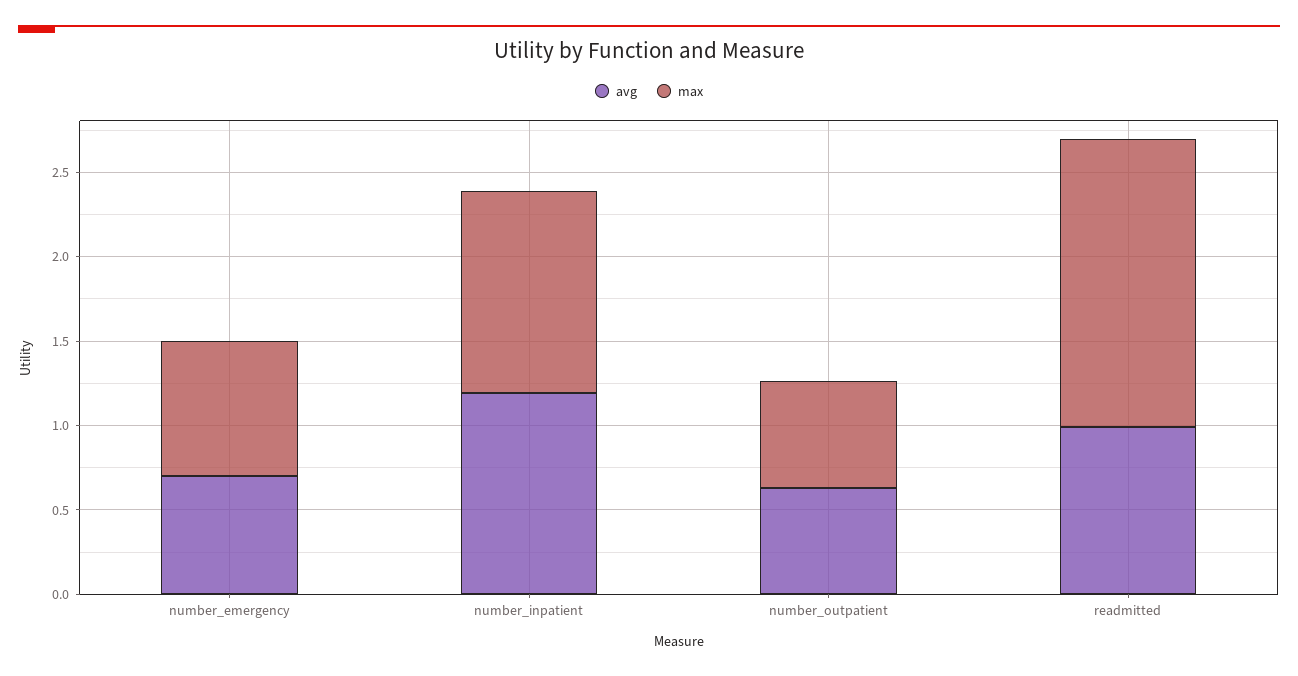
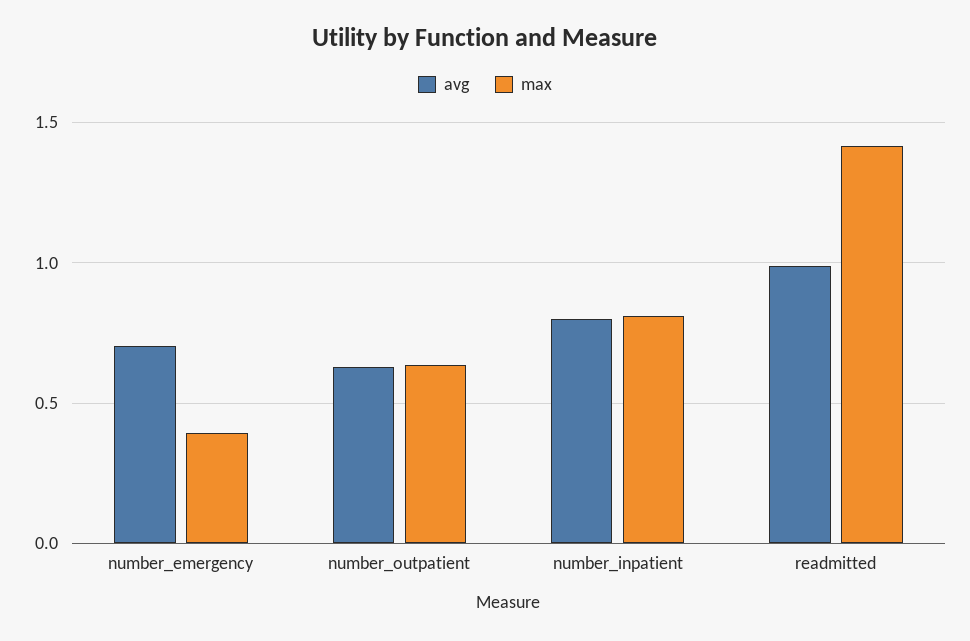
  {
    "avg": {
      "number_emergency": 0.7,
-     "number_inpatient": 1.2,
+     "number_inpatient": 0.8,
      "number_outpatient": 0.65,
      "readmitted": 1
    },
    "max": {
-     "number_emergency": 0.8,
+     "number_emergency": 0.4,
-     "number_inpatient": 1.2,
+     "number_inpatient": 0.8,
      "number_outpatient": 0.65,
-     "readmitted": 1.7
+     "readmitted": 1.4
    }
  }

